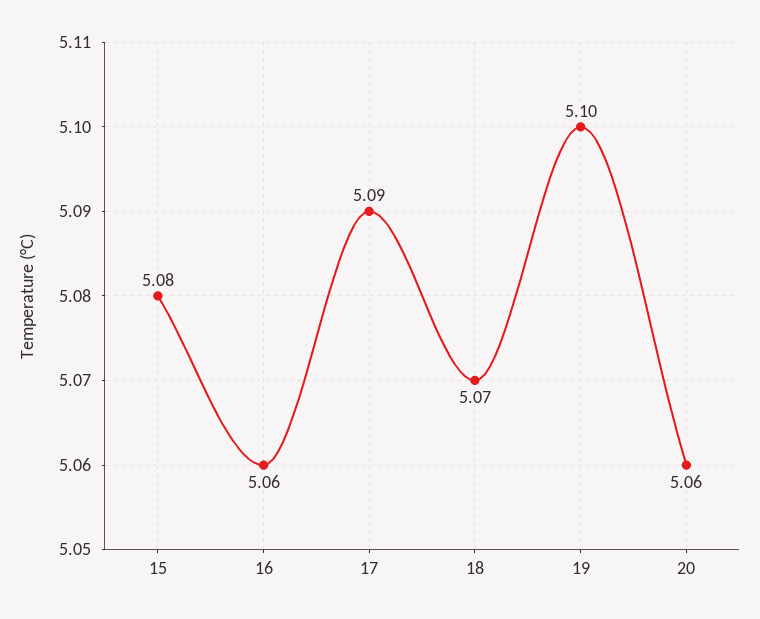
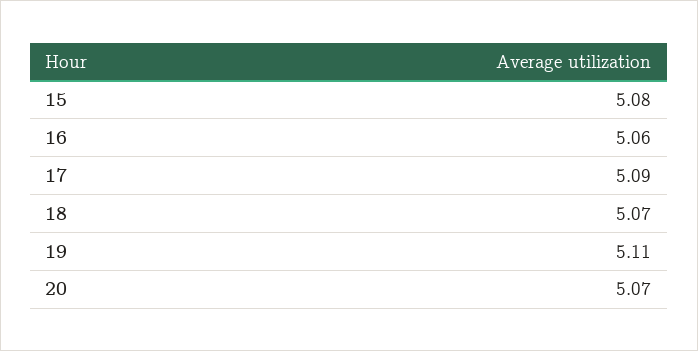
  {
    "15": 5.08,
    "16": 5.06,
    "17": 5.09,
    "18": 5.07,
-   "19": 5.1,
+   "19": 5.11,
-   "20": 5.06
+   "20": 5.07
  }

